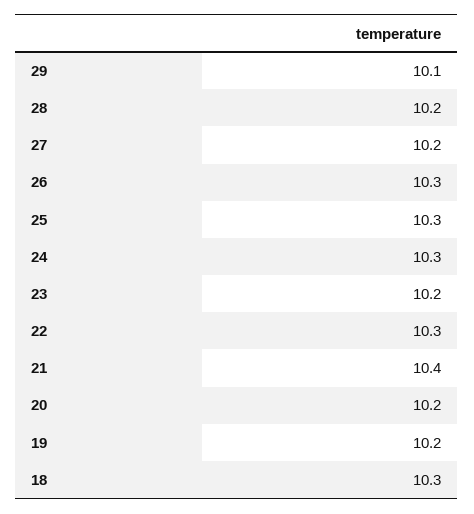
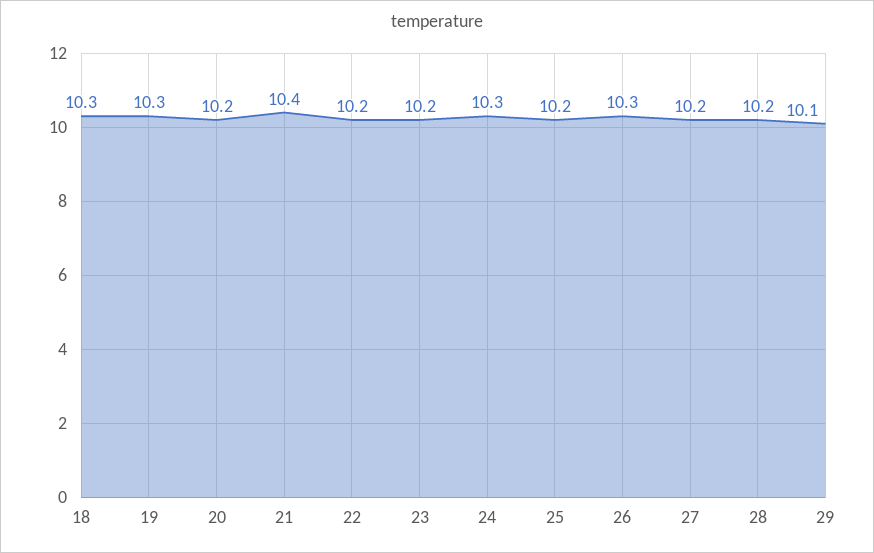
  {
    "29": 10.1,
    "28": 10.2,
    "27": 10.2,
    "26": 10.3,
-   "25": 10.3,
+   "25": 10.2,
    "24": 10.3,
    "23": 10.2,
-   "22": 10.3,
+   "22": 10.2,
    "21": 10.4,
    "20": 10.2,
-   "19": 10.2,
+   "19": 10.3,
    "18": 10.3
  }

